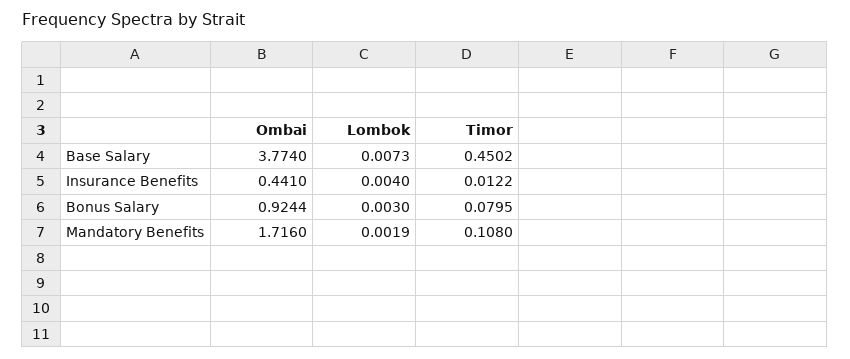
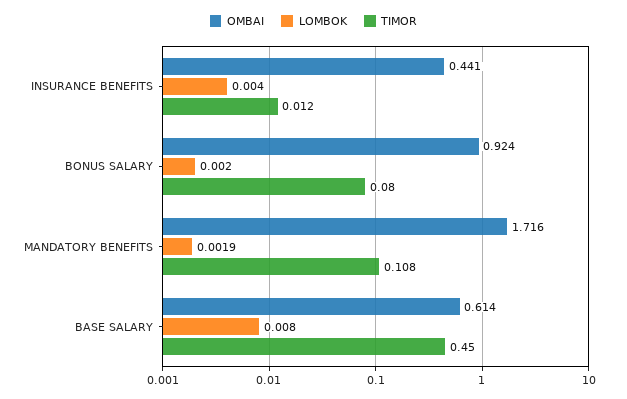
  {
    "Ombai": {
-     "Base Salary": 3.774,
+     "Base Salary": 0.614,
      "Insurance Benefits": 0.441,
      "Bonus Salary": 0.9244,
      "Mandatory Benefits": 1.716
    },
    "Lombok": {
-     "Base Salary": 0.0073,
+     "Base Salary": 0.008,
      "Insurance Benefits": 0.004,
-     "Bonus Salary": 0.003,
+     "Bonus Salary": 0.002,
      "Mandatory Benefits": 0.0019
    },
    "Timor": {
      "Base Salary": 0.4502,
      "Insurance Benefits": 0.0122,
      "Bonus Salary": 0.0795,
      "Mandatory Benefits": 0.108
    }
  }

